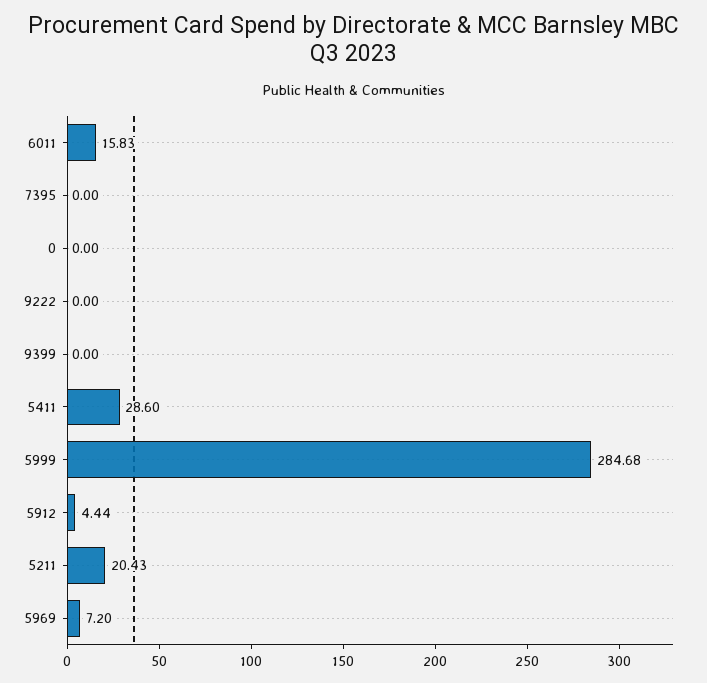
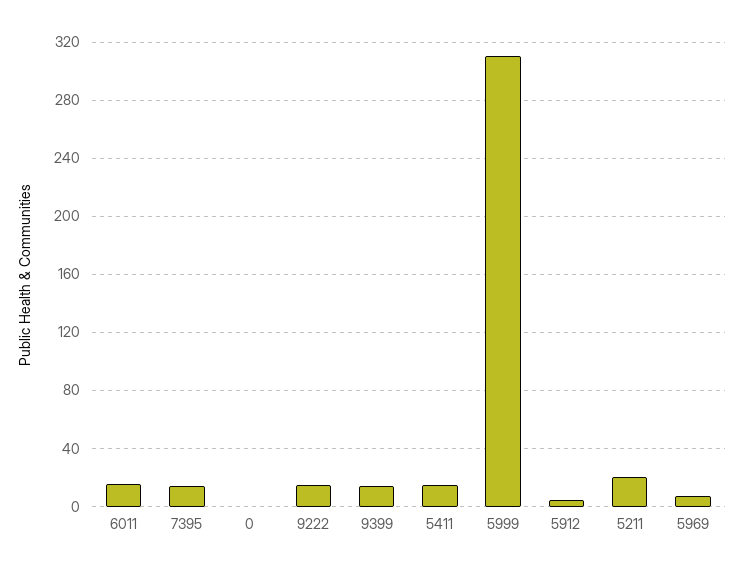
  {
    "6011": 15.83,
-   "7395": 0,
+   "7395": 15,
    "0": 0,
-   "9222": 0,
+   "9222": 15,
-   "9399": 0,
+   "9399": 15,
-   "5411": 28.6,
+   "5411": 15,
-   "5999": 284.68,
+   "5999": 310,
    "5912": 4.44,
    "5211": 20.43,
    "5969": 7.2
  }

